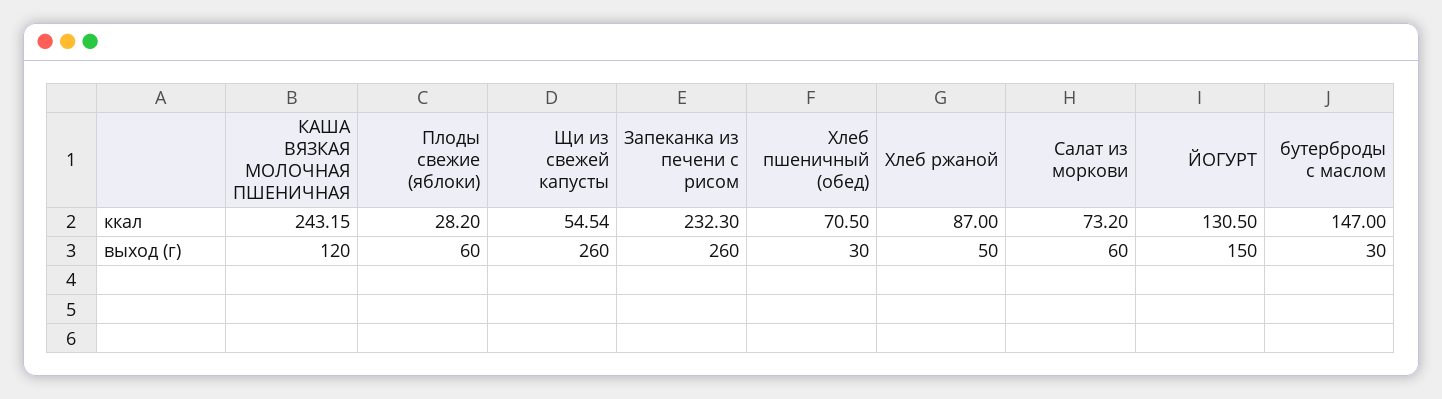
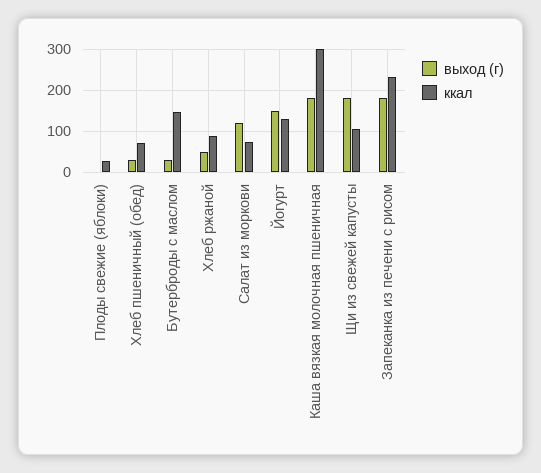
  {
    "ккал": {
-     "КАША ВЯЗКАЯ МОЛОЧНАЯ ПШЕНИЧНАЯ": 243.15,
+     "КАША ВЯЗКАЯ МОЛОЧНАЯ ПШЕНИЧНАЯ": 300,
      "Плоды свежие (яблоки)": 28.2,
-     "Щи из свежей капусты": 54.54,
+     "Щи из свежей капусты": 100,
      "Запеканка из печени с рисом": 232.3,
      "Хлеб пшеничный (обед)": 70.5,
      "Хлеб ржаной": 87,
      "Салат из моркови": 73.2,
      "ЙОГУРТ": 130.5,
      "бутерброды с маслом": 147
    },
    "выход (г)": {
-     "КАША ВЯЗКАЯ МОЛОЧНАЯ ПШЕНИЧНАЯ": 120,
+     "КАША ВЯЗКАЯ МОЛОЧНАЯ ПШЕНИЧНАЯ": 180,
-     "Плоды свежие (яблоки)": 60,
+     "Плоды свежие (яблоки)": 0,
-     "Щи из свежей капусты": 260,
+     "Щи из свежей капусты": 180,
-     "Запеканка из печени с рисом": 260,
+     "Запеканка из печени с рисом": 180,
      "Хлеб пшеничный (обед)": 30,
      "Хлеб ржаной": 50,
-     "Салат из моркови": 60,
+     "Салат из моркови": 120,
      "ЙОГУРТ": 150,
      "бутерброды с маслом": 30
    }
  }

